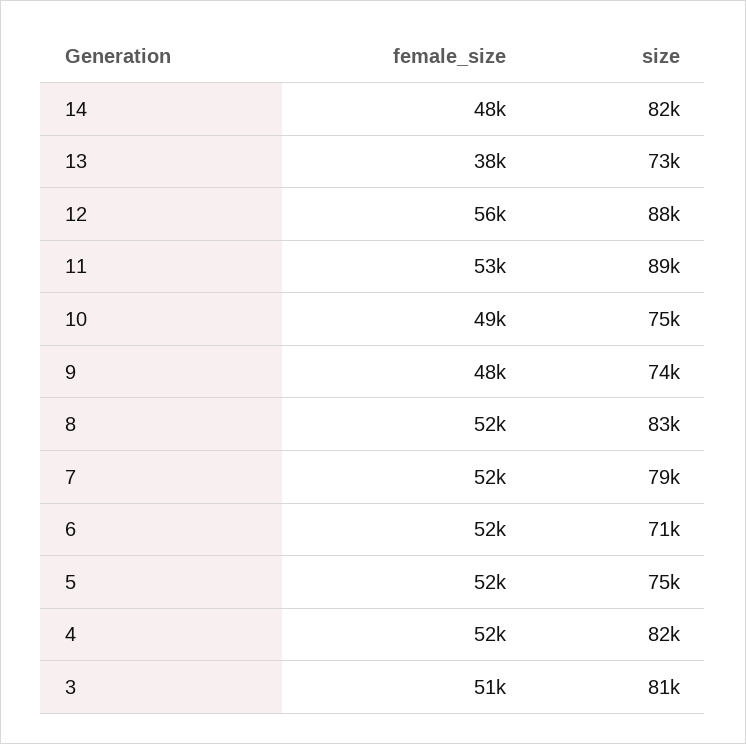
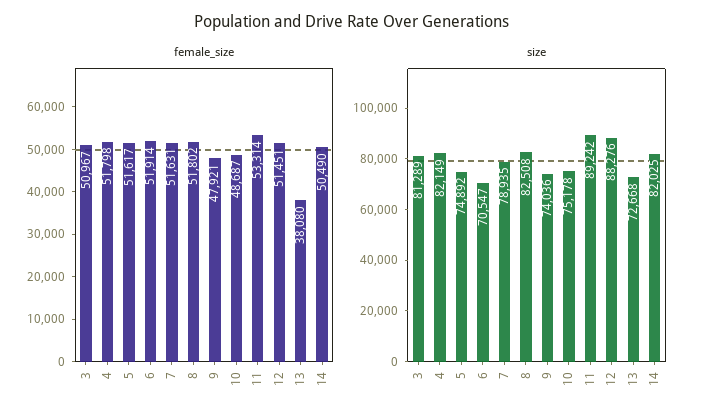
  {
    "female_size": {
-     "14": 48000,
+     "14": 50490,
      "13": 38080,
-     "12": 56000,
+     "12": 51451,
      "11": 53314,
      "10": 48687,
      "9": 47921,
      "8": 51802,
      "7": 51631,
      "6": 51914,
      "5": 51617,
      "4": 51798,
      "3": 50967
    },
    "size": {
      "14": 82025,
      "13": 72668,
      "12": 88276,
      "11": 89242,
      "10": 75178,
      "9": 74036,
      "8": 82508,
      "7": 78935,
      "6": 70547,
      "5": 74892,
      "4": 82149,
      "3": 81289
    }
  }

